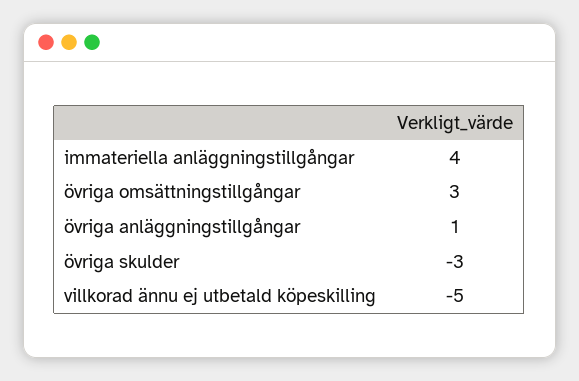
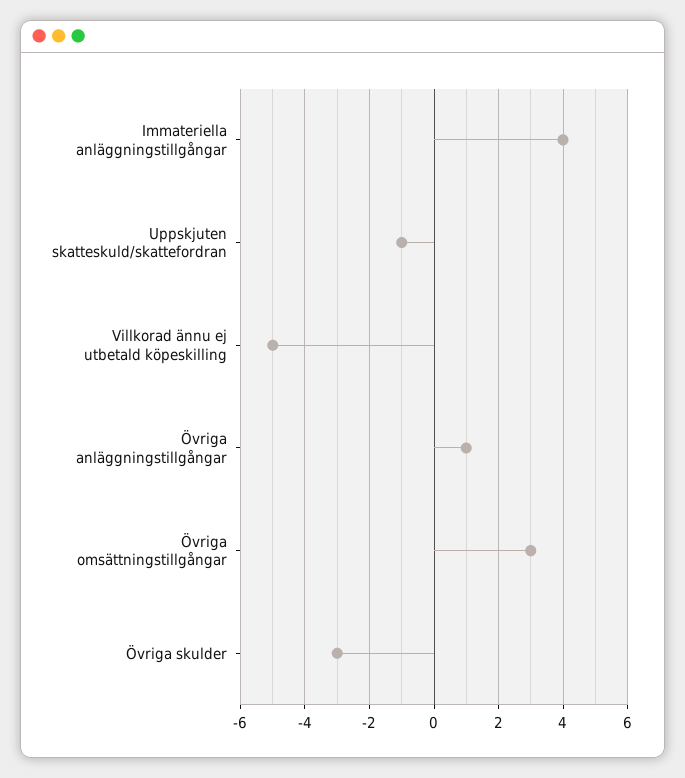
  {
    "immateriella anläggningstillgångar": 4,
    "övriga omsättningstillgångar": 3,
    "övriga anläggningstillgångar": 1,
    "övriga skulder": -3,
-   "villkorad ännu ej utbetald köpeskilling": -5
+   "villkorad ännu ej utbetald köpeskilling": -5,
+   "Uppskjuten skatteskuld/skattefordran": -1
  }

